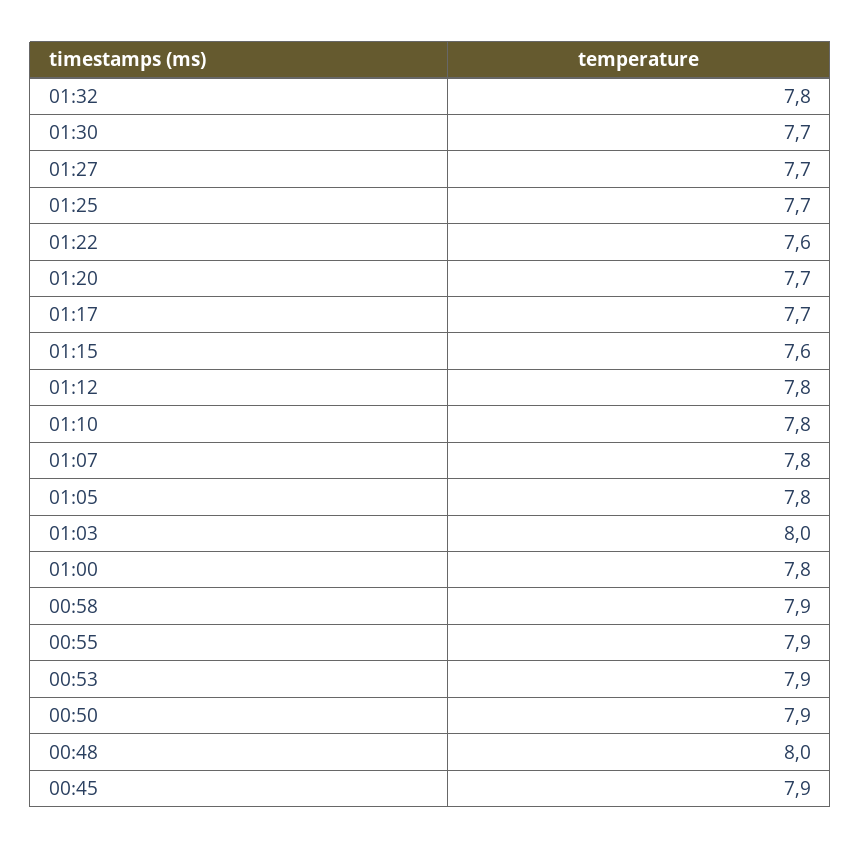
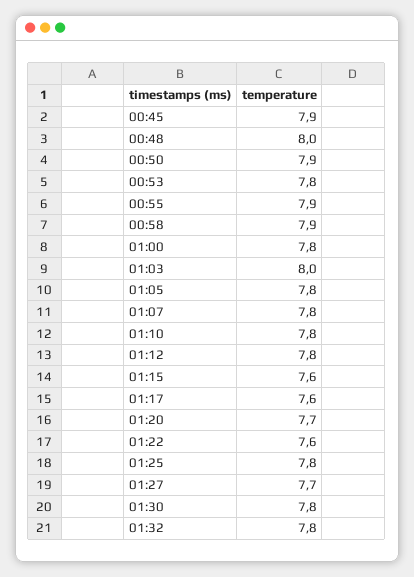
  {
    "01:32": 7.8,
-   "01:30": 7.7,
+   "01:30": 7.8,
    "01:27": 7.7,
-   "01:25": 7.7,
+   "01:25": 7.8,
    "01:22": 7.6,
    "01:20": 7.7,
-   "01:17": 7.7,
+   "01:17": 7.6,
    "01:15": 7.6,
    "01:12": 7.8,
    "01:10": 7.8,
    "01:07": 7.8,
    "01:05": 7.8,
    "01:03": 8,
    "01:00": 7.8,
    "00:58": 7.9,
    "00:55": 7.9,
-   "00:53": 7.9,
+   "00:53": 7.8,
    "00:50": 7.9,
    "00:48": 8,
    "00:45": 7.9
  }

